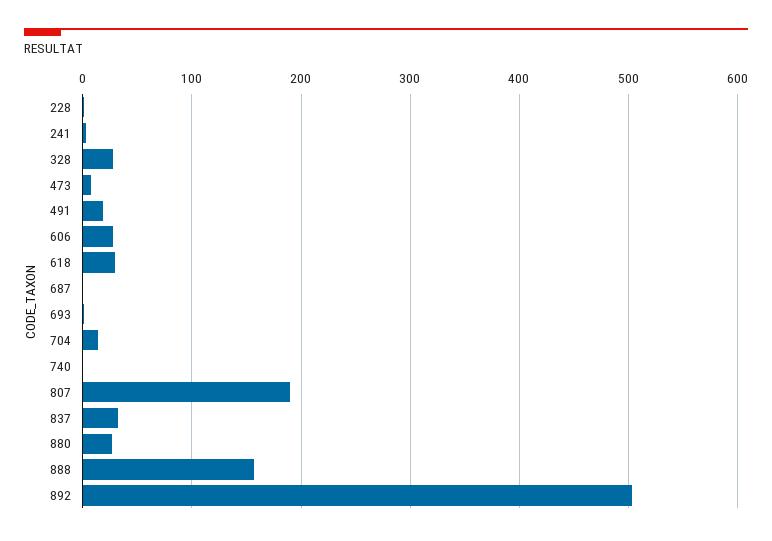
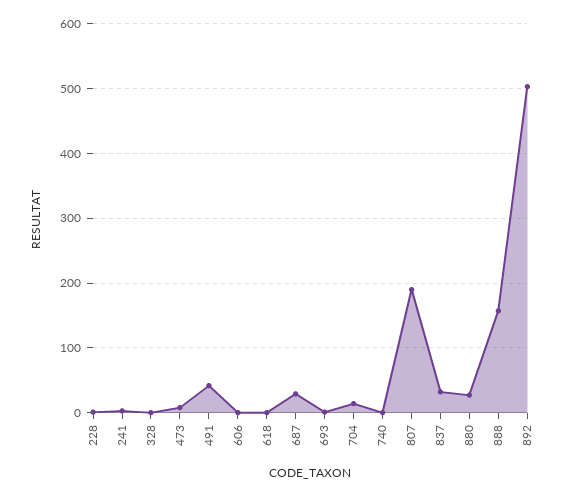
  {
    "228": 0,
    "241": 0,
-   "328": 30,
+   "328": 0,
    "473": 10,
-   "491": 20,
+   "491": 40,
-   "606": 30,
+   "606": 0,
-   "618": 30,
+   "618": 0,
-   "687": 0,
+   "687": 30,
    "693": 0,
    "704": 10,
    "740": 0,
    "807": 190,
    "837": 30,
    "880": 30,
    "888": 160,
    "892": 500
  }

